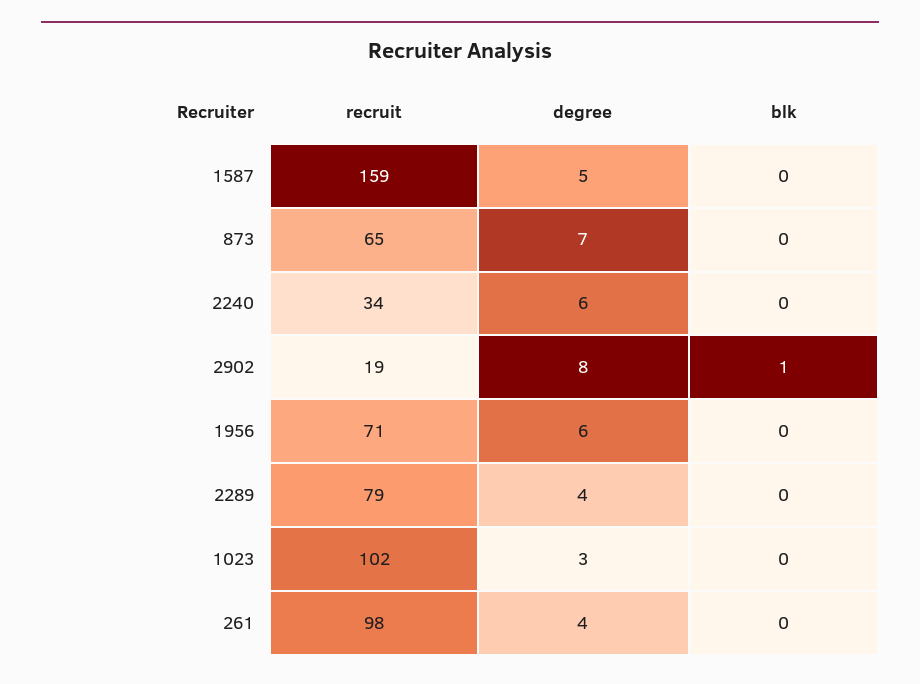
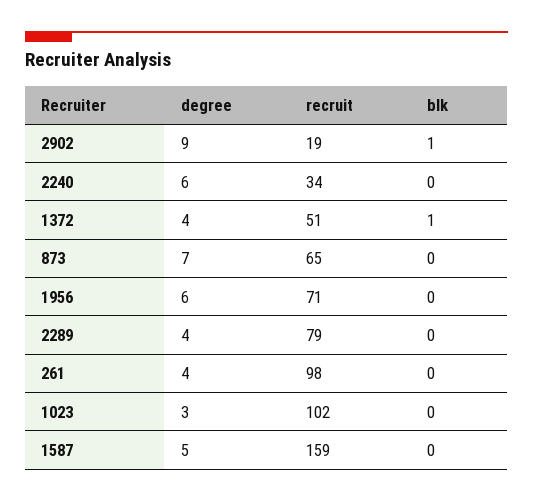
  {
    "recruit": {
      "1587": 159,
      "873": 65,
      "2240": 34,
      "2902": 19,
      "1956": 71,
      "2289": 79,
      "1023": 102,
-     "261": 98
+     "261": 98,
+     "1372": 51
    },
    "degree": {
      "1587": 5,
      "873": 7,
      "2240": 6,
-     "2902": 8,
+     "2902": 9,
      "1956": 6,
      "2289": 4,
      "1023": 3,
-     "261": 4
+     "261": 4,
+     "1372": 4
    },
    "blk": {
      "1587": 0,
      "873": 0,
      "2240": 0,
      "2902": 1,
      "1956": 0,
      "2289": 0,
      "1023": 0,
-     "261": 0
+     "261": 0,
+     "1372": 1
    }
  }

